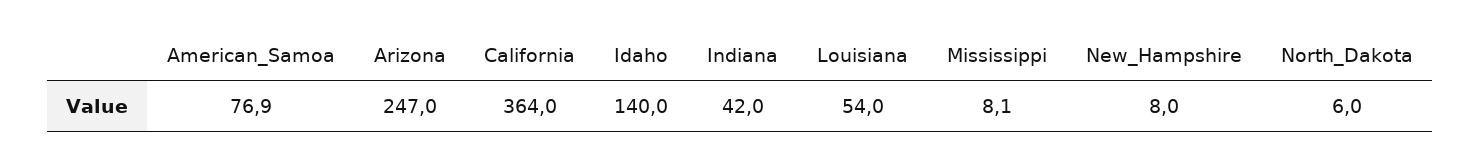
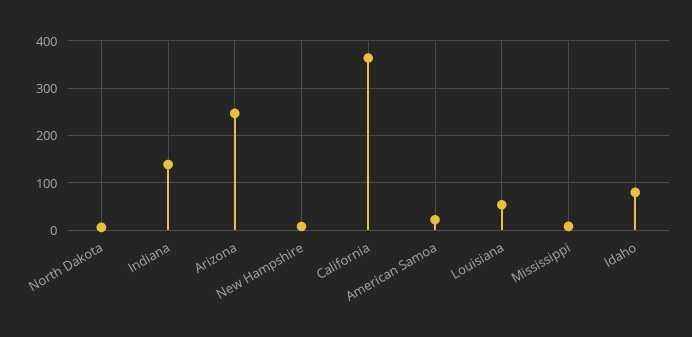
  {
-   "American_Samoa": 76.9,
+   "American_Samoa": 20,
    "Arizona": 247,
    "California": 364,
-   "Idaho": 140,
+   "Idaho": 80,
-   "Indiana": 42,
+   "Indiana": 140,
    "Louisiana": 54,
    "Mississippi": 8.1,
    "New_Hampshire": 8,
    "North_Dakota": 6
  }

